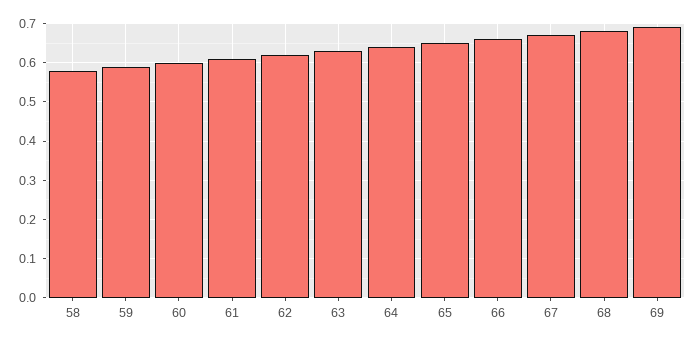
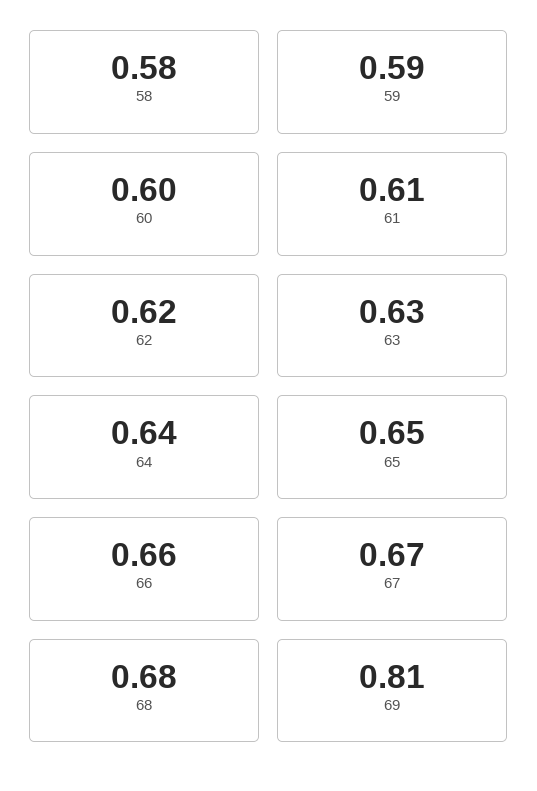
  {
    "58": 0.58,
    "59": 0.59,
    "60": 0.6,
    "61": 0.61,
    "62": 0.62,
    "63": 0.63,
    "64": 0.64,
    "65": 0.65,
    "66": 0.66,
    "67": 0.67,
    "68": 0.68,
-   "69": 0.7
+   "69": 0.81
  }

